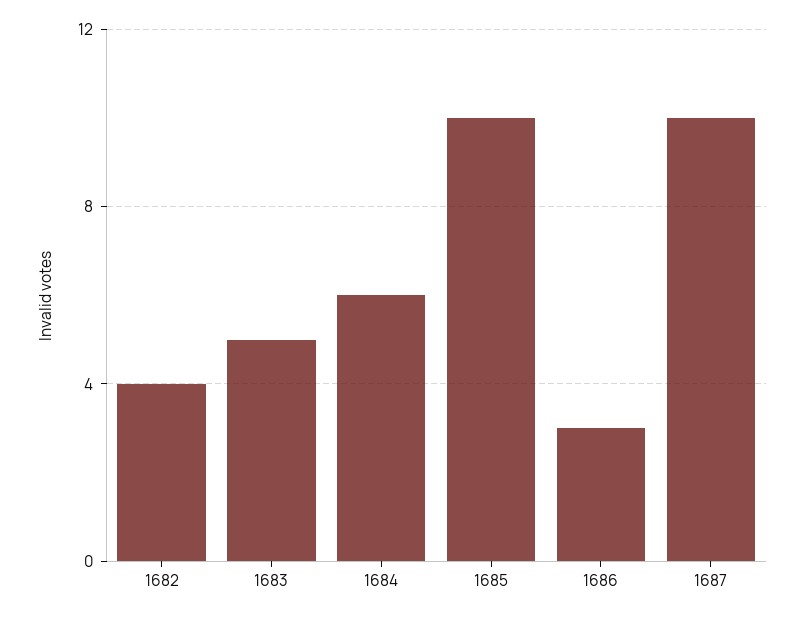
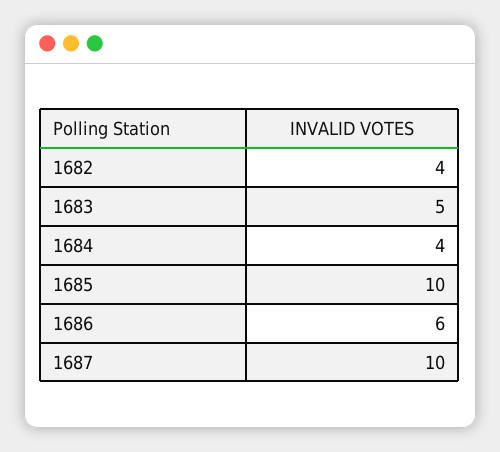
  {
    "1682": 4,
    "1683": 5,
-   "1684": 6,
+   "1684": 4,
    "1685": 10,
-   "1686": 3,
+   "1686": 6,
    "1687": 10
  }

